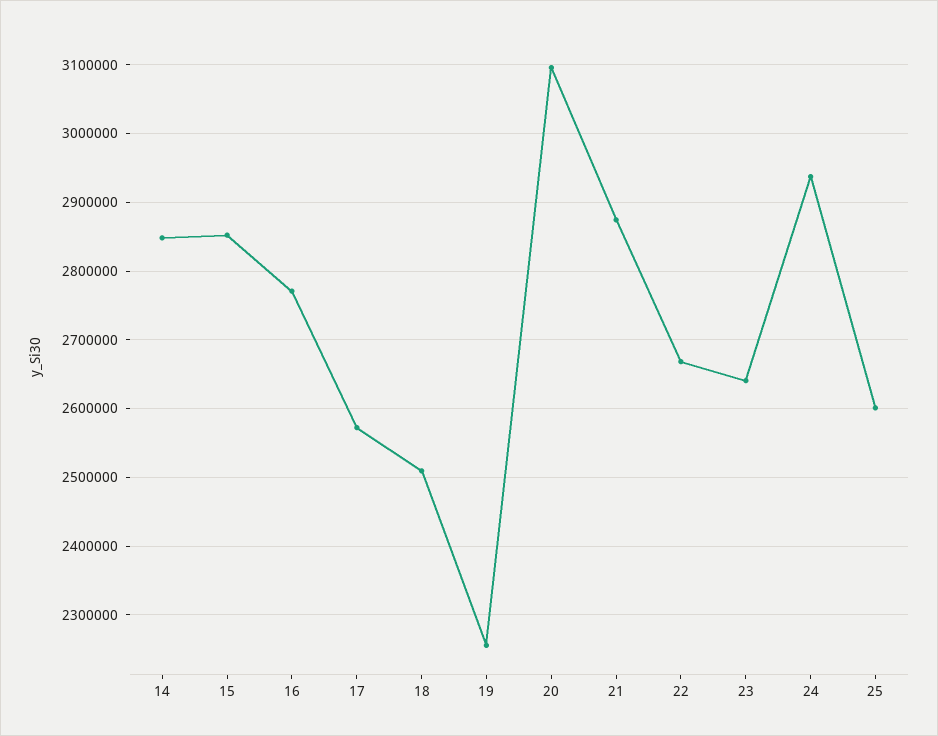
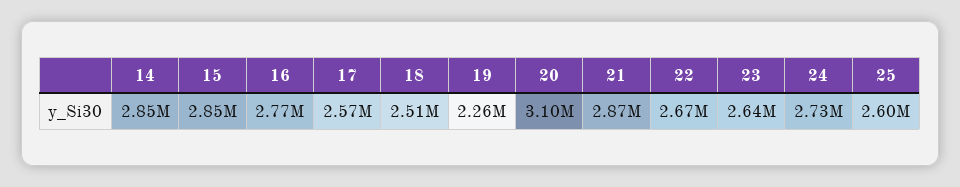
  {
    "14": 2850000,
    "15": 2850000,
    "16": 2770000,
    "17": 2570000,
    "18": 2510000,
    "19": 2260000,
    "20": 3100000,
    "21": 2870000,
    "22": 2670000,
    "23": 2640000,
-   "24": 2940000,
+   "24": 2730000,
    "25": 2600000
  }

